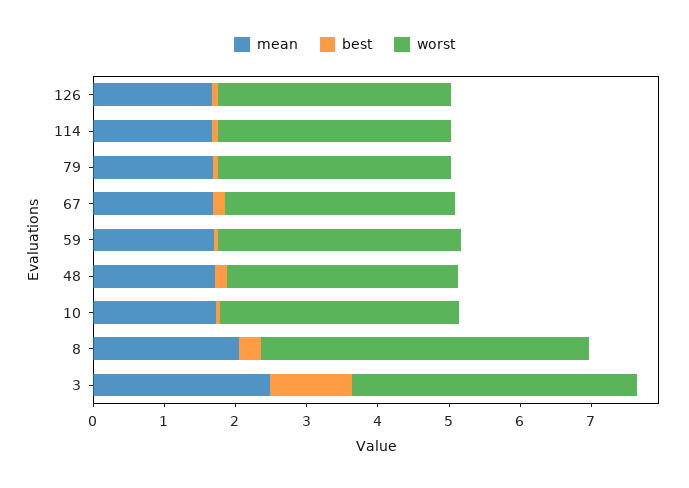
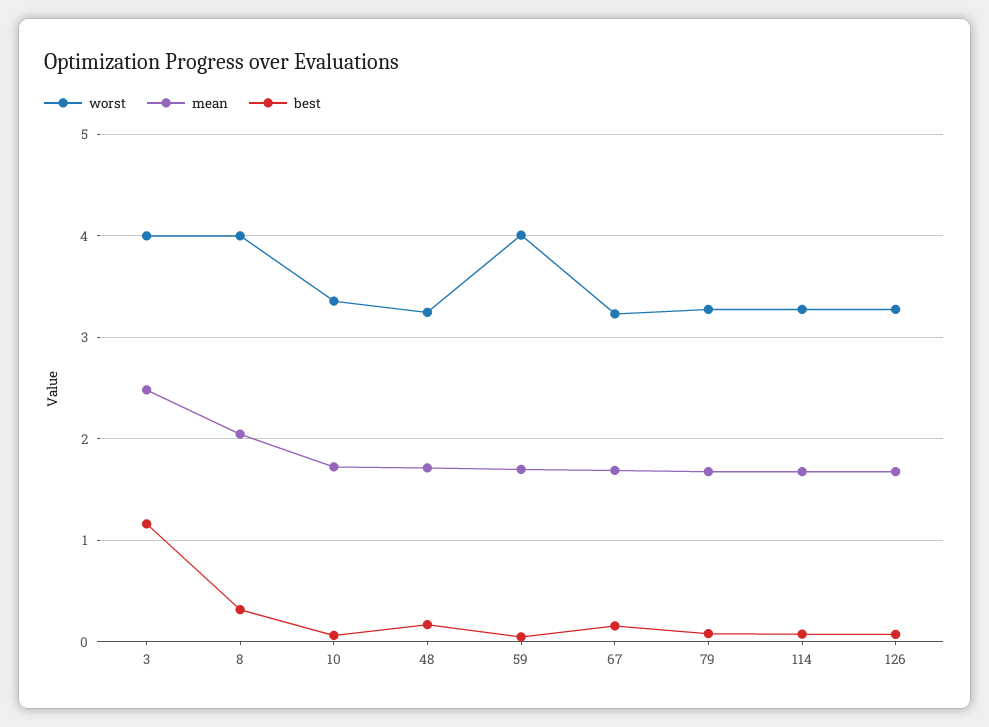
  {
    "mean": {
      "126": 1.7,
      "114": 1.7,
      "79": 1.7,
      "67": 1.7,
      "59": 1.7,
      "48": 1.7,
      "10": 1.7,
      "8": 2,
      "3": 2.5
    },
    "best": {
      "126": 0.1,
      "114": 0.1,
      "79": 0.1,
      "67": 0.2,
      "59": 0.1,
      "48": 0.2,
      "10": 0.1,
      "8": 0.3,
      "3": 1.2
    },
    "worst": {
      "126": 3.3,
      "114": 3.3,
      "79": 3.3,
      "67": 3.2,
-     "59": 3.4,
+     "59": 4,
      "48": 3.2,
      "10": 3.4,
-     "8": 4.6,
+     "8": 4,
      "3": 4
    }
  }

